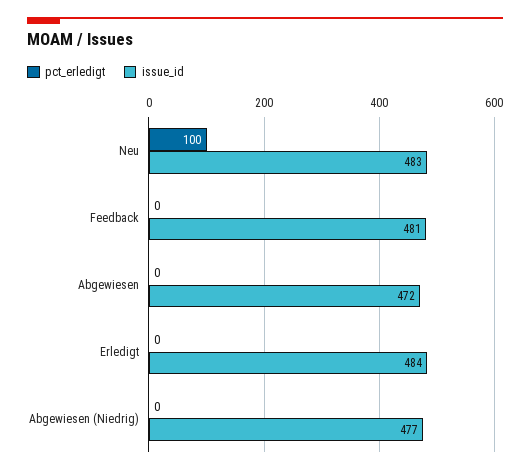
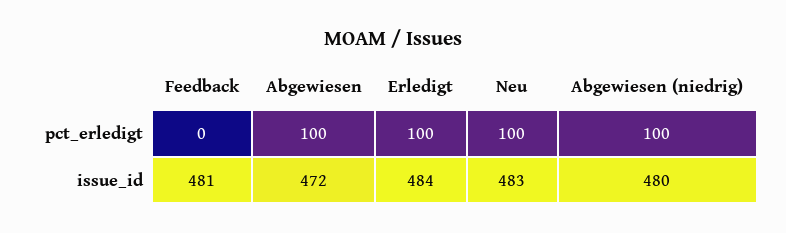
  {
    "pct_erledigt": {
      "Neu": 100,
      "Feedback": 0,
-     "Abgewiesen": 0,
+     "Abgewiesen": 100,
-     "Erledigt": 0,
+     "Erledigt": 100,
-     "Abgewiesen (Niedrig)": 0
+     "Abgewiesen (Niedrig)": 100
    },
    "issue_id": {
      "Neu": 483,
      "Feedback": 481,
      "Abgewiesen": 472,
      "Erledigt": 484,
-     "Abgewiesen (Niedrig)": 477
+     "Abgewiesen (Niedrig)": 480
    }
  }

